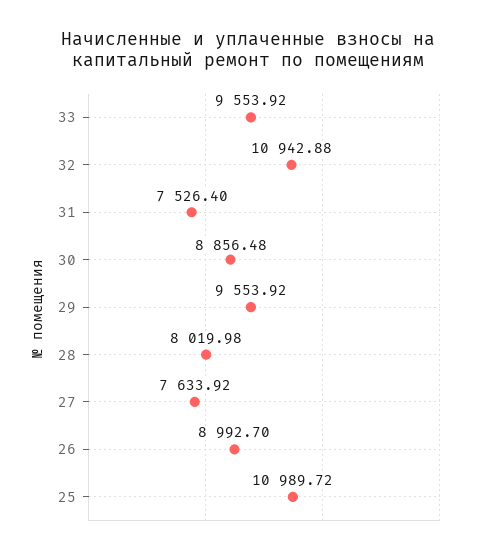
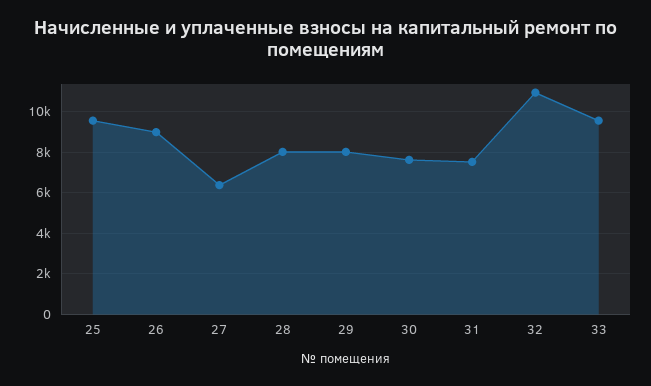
  {
    "33": 9553.92,
    "32": 10942.88,
    "31": 7526.4,
-   "30": 8856.48,
+   "30": 7500,
-   "29": 9553.92,
+   "29": 8000,
    "28": 8019.98,
-   "27": 7633.92,
+   "27": 6500,
    "26": 8992.7,
-   "25": 10989.72
+   "25": 9500
  }

